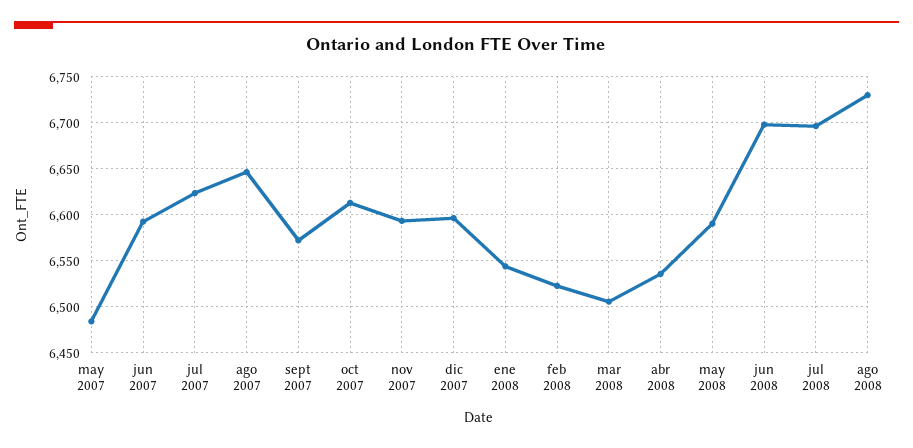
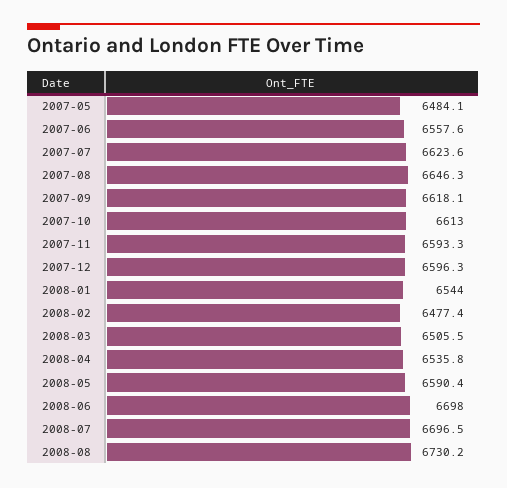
  {
    "may 2007": 6484.1,
-   "jun 2007": 6590,
+   "jun 2007": 6557.6,
    "jul 2007": 6623.6,
    "ago 2007": 6646.3,
-   "sept 2007": 6570,
+   "sept 2007": 6618.1,
    "oct 2007": 6613,
    "nov 2007": 6593.3,
    "dic 2007": 6596.3,
    "ene 2008": 6544,
-   "feb 2008": 6520,
+   "feb 2008": 6477.4,
    "mar 2008": 6505.5,
    "abr 2008": 6535.8,
    "may 2008": 6590.4,
    "jun 2008": 6698,
    "jul 2008": 6696.5,
    "ago 2008": 6730.2
  }

